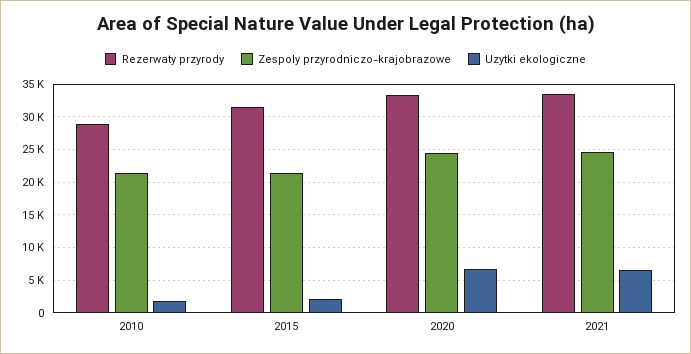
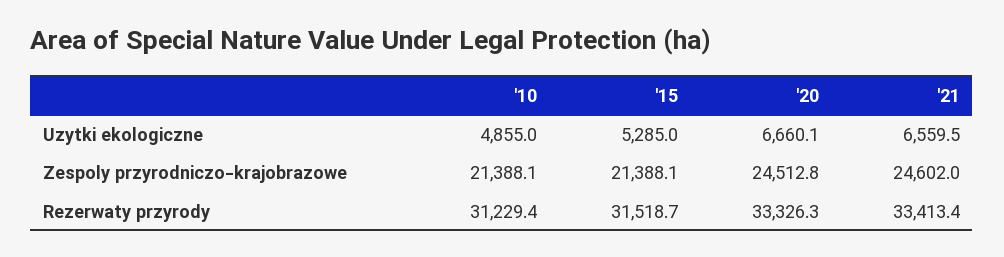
  {
    "Rezerwaty przyrody": {
-     "2010": 29000,
+     "2010": 31229.4,
      "2015": 31518.7,
      "2020": 33326.3,
      "2021": 33413.4
    },
    "Zespoly przyrodniczo-krajobrazowe": {
      "2010": 21388.1,
      "2015": 21388.1,
      "2020": 24512.8,
      "2021": 24602
    },
    "Uzytki ekologiczne": {
-     "2010": 2000,
+     "2010": 4855,
-     "2015": 2000,
+     "2015": 5285,
      "2020": 6660.1,
      "2021": 6559.5
    }
  }

